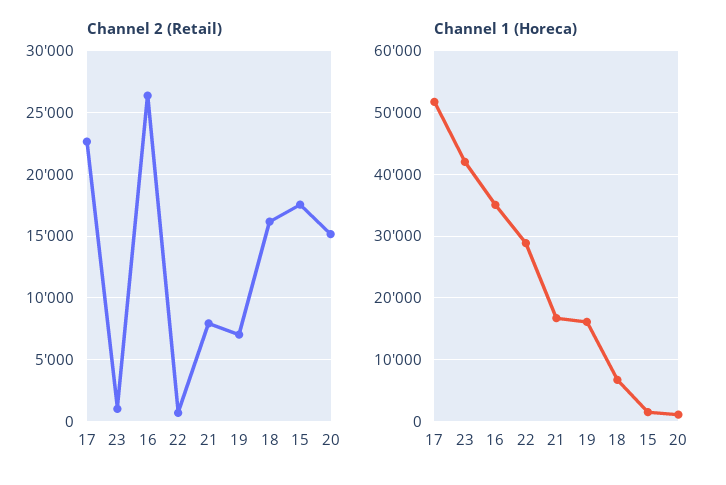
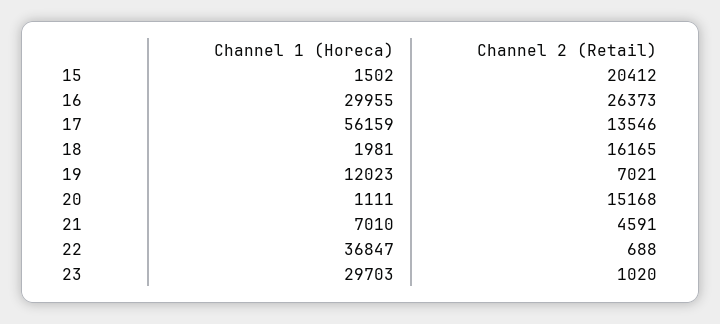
  {
    "Channel 2 (Retail)": {
-     "17": 22500,
+     "17": 13546,
      "23": 1020,
      "16": 26373,
      "22": 688,
-     "21": 8000,
+     "21": 4591,
      "19": 7021,
      "18": 16165,
-     "15": 17500,
+     "15": 20412,
      "20": 15168
    },
    "Channel 1 (Horeca)": {
-     "17": 52000,
+     "17": 56159,
-     "23": 42000,
+     "23": 29703,
-     "16": 35000,
+     "16": 29955,
-     "22": 29000,
+     "22": 36847,
-     "21": 17000,
+     "21": 7010,
-     "19": 16000,
+     "19": 12023,
-     "18": 7000,
+     "18": 1981,
      "15": 1502,
      "20": 1111
    }
  }

